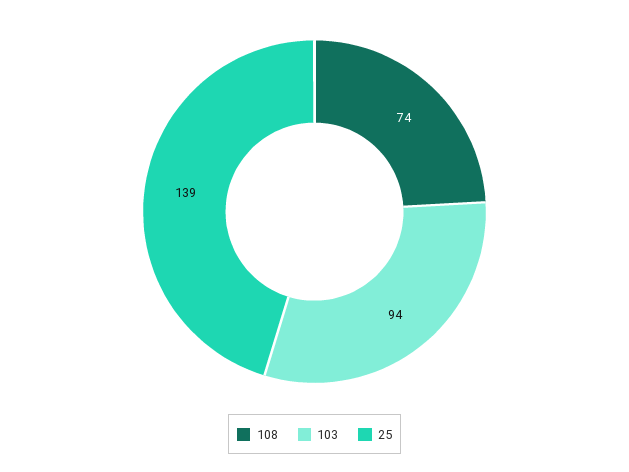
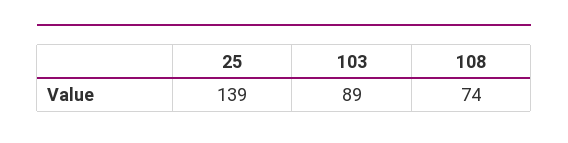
  {
    "108": 74,
-   "103": 94,
+   "103": 89,
    "25": 139
  }

